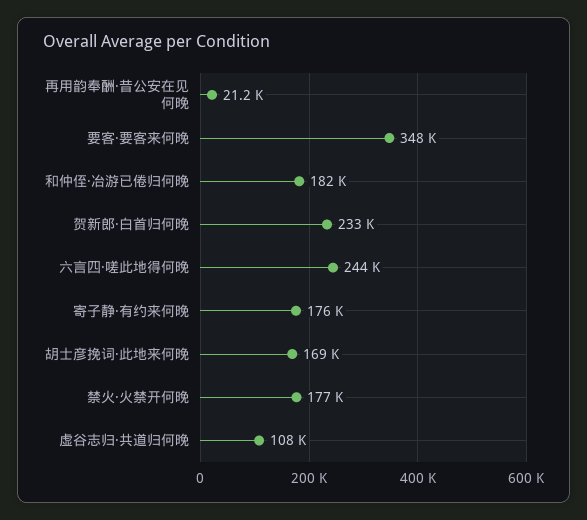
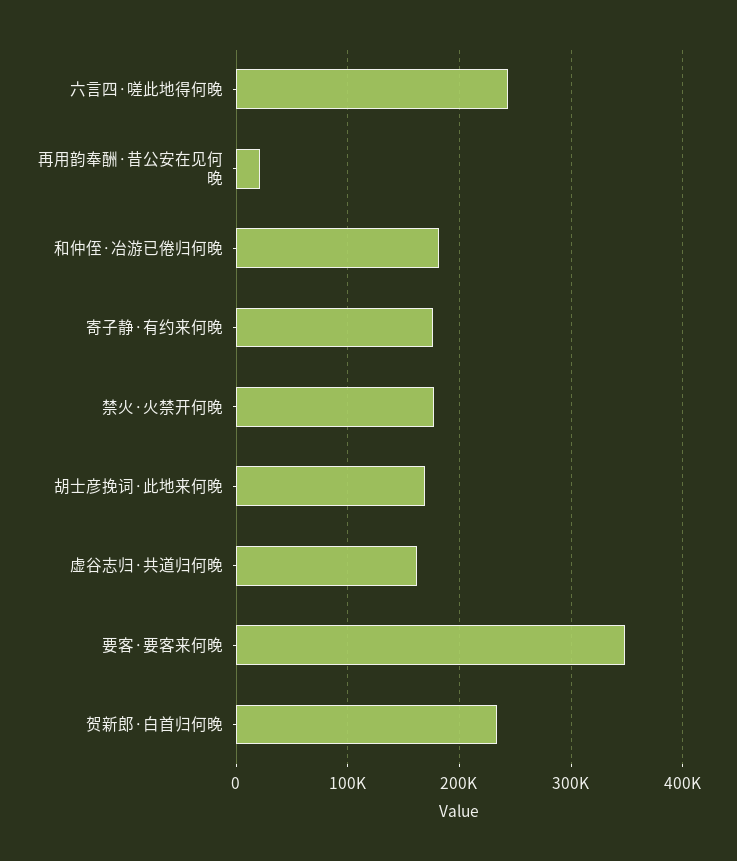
  {
    "再用韵奉酬·昔公安在见何晚": 21200,
    "要客·要客来何晚": 348000,
    "和仲侄·冶游已倦归何晚": 182000,
    "贺新郎·白首归何晚": 233000,
    "六言四·嗟此地得何晚": 244000,
    "寄子静·有约来何晚": 176000,
    "胡士彦挽词·此地来何晚": 169000,
    "禁火·火禁开何晚": 177000,
-   "虚谷志归·共道归何晚": 108000
+   "虚谷志归·共道归何晚": 160000
  }

